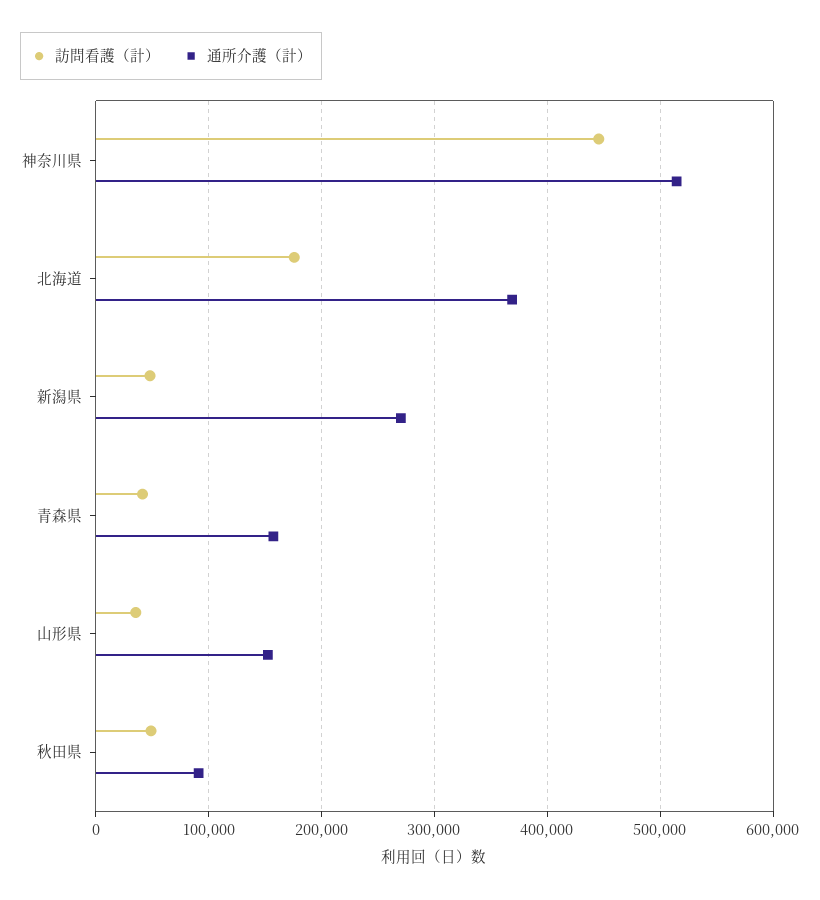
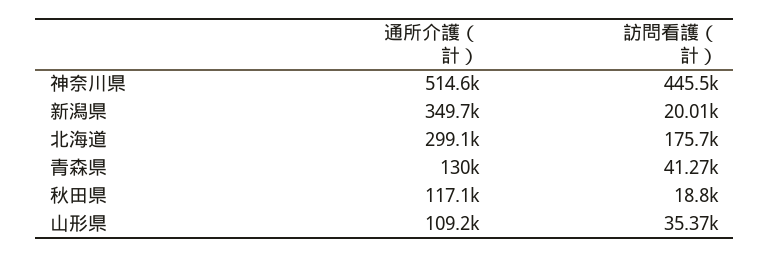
  {
    "訪問看護（計）": {
      "神奈川県": 445500,
      "北海道": 175700,
-     "新潟県": 50000,
+     "新潟県": 20010,
      "青森県": 41270,
      "山形県": 35370,
-     "秋田県": 50000
+     "秋田県": 18800
    },
    "通所介護（計）": {
      "神奈川県": 514600,
-     "北海道": 370000,
+     "北海道": 299100,
-     "新潟県": 270000,
+     "新潟県": 349700,
-     "青森県": 160000,
+     "青森県": 130000,
-     "山形県": 150000,
+     "山形県": 109200,
-     "秋田県": 90000
+     "秋田県": 117100
    }
  }

